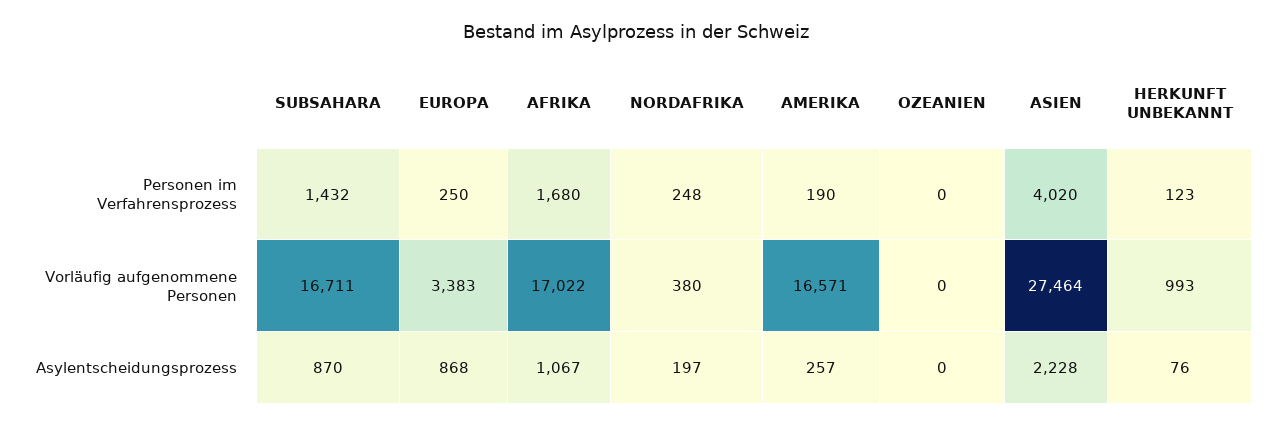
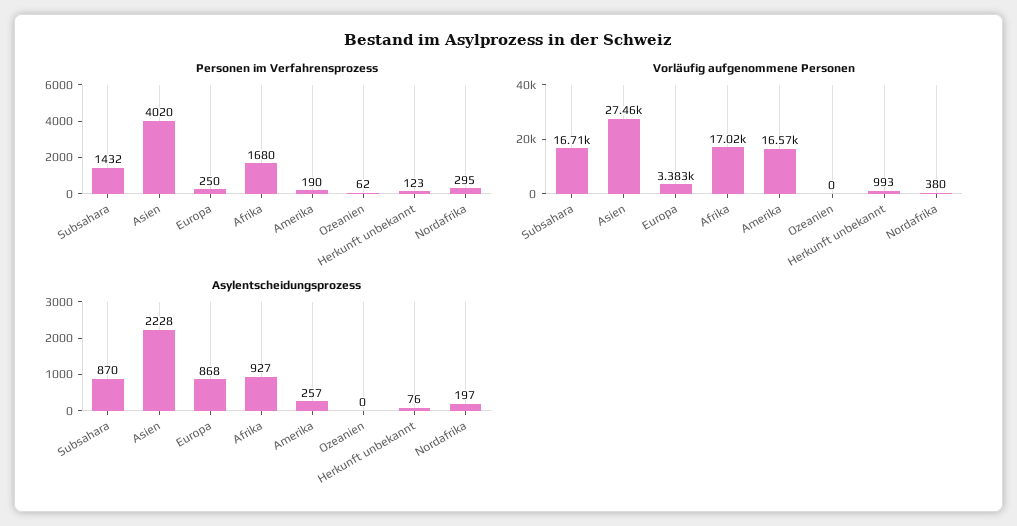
  {
    "Personen im Verfahrensprozess": {
      "SUBSAHARA": 1432,
      "EUROPA": 250,
      "AFRIKA": 1680,
-     "NORDAFRIKA": 248,
+     "NORDAFRIKA": 295,
      "AMERIKA": 190,
-     "OZEANIEN": 0,
+     "OZEANIEN": 62,
      "ASIEN": 4020,
      "HERKUNFT UNBEKANNT": 123
    },
    "Vorläufig aufgenommene Personen": {
      "SUBSAHARA": 16711,
      "EUROPA": 3383,
      "AFRIKA": 17022,
      "NORDAFRIKA": 380,
      "AMERIKA": 16571,
      "OZEANIEN": 0,
      "ASIEN": 27464,
      "HERKUNFT UNBEKANNT": 993
    },
    "Asylentscheidungsprozess": {
      "SUBSAHARA": 870,
      "EUROPA": 868,
-     "AFRIKA": 1067,
+     "AFRIKA": 927,
      "NORDAFRIKA": 197,
      "AMERIKA": 257,
      "OZEANIEN": 0,
      "ASIEN": 2228,
      "HERKUNFT UNBEKANNT": 76
    }
  }

